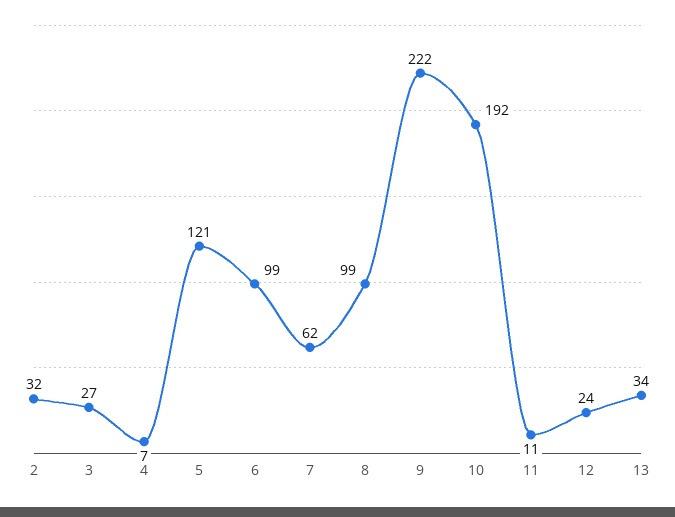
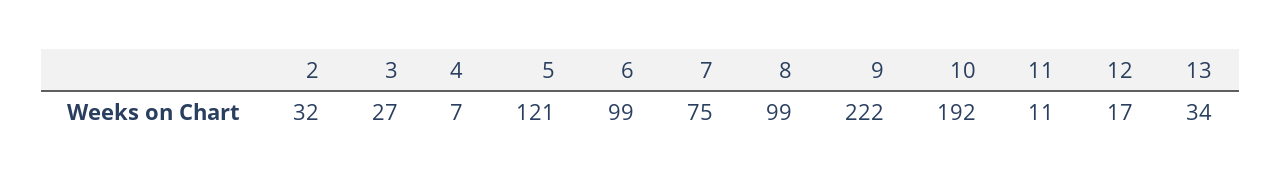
  {
    "2": 32,
    "3": 27,
    "4": 7,
    "5": 121,
    "6": 99,
-   "7": 62,
+   "7": 75,
    "8": 99,
    "9": 222,
    "10": 192,
    "11": 11,
-   "12": 24,
+   "12": 17,
    "13": 34
  }

